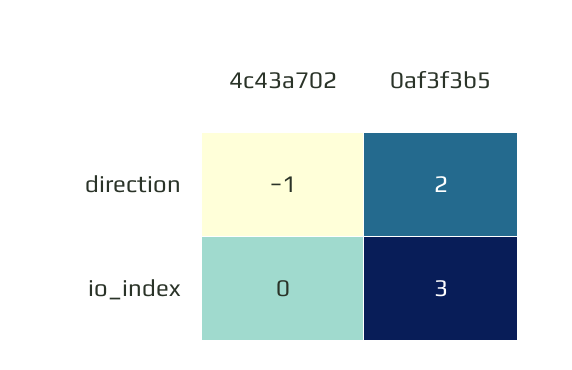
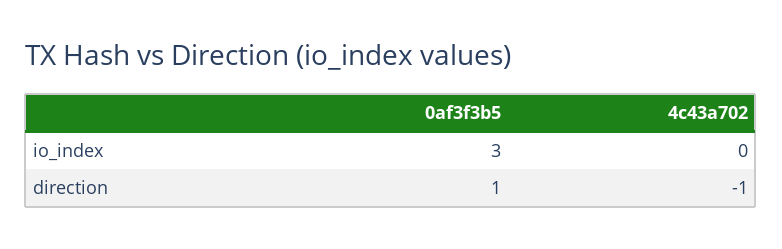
  {
    "4c43a702": {
      "direction": -1,
      "io_index": 0
    },
    "0af3f3b5": {
-     "direction": 2,
+     "direction": 1,
      "io_index": 3
    }
  }

